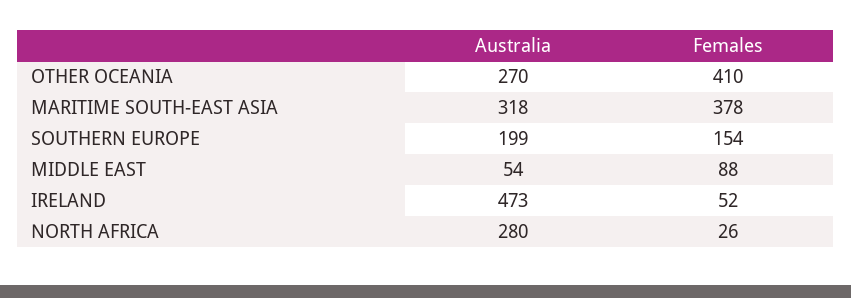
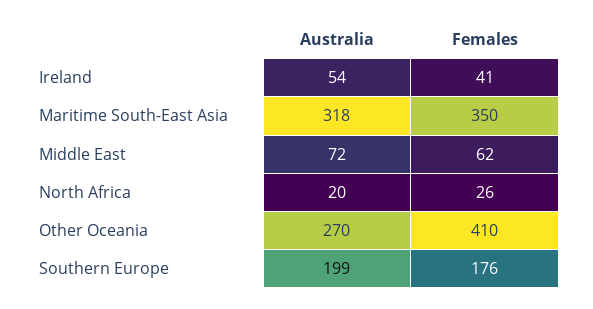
  {
    "Australia": {
      "OTHER OCEANIA": 270,
      "MARITIME SOUTH-EAST ASIA": 318,
      "SOUTHERN EUROPE": 199,
-     "MIDDLE EAST": 54,
+     "MIDDLE EAST": 72,
-     "IRELAND": 473,
+     "IRELAND": 54,
-     "NORTH AFRICA": 280
+     "NORTH AFRICA": 20
    },
    "Females": {
      "OTHER OCEANIA": 410,
-     "MARITIME SOUTH-EAST ASIA": 378,
+     "MARITIME SOUTH-EAST ASIA": 350,
-     "SOUTHERN EUROPE": 154,
+     "SOUTHERN EUROPE": 176,
-     "MIDDLE EAST": 88,
+     "MIDDLE EAST": 62,
-     "IRELAND": 52,
+     "IRELAND": 41,
      "NORTH AFRICA": 26
    }
  }

